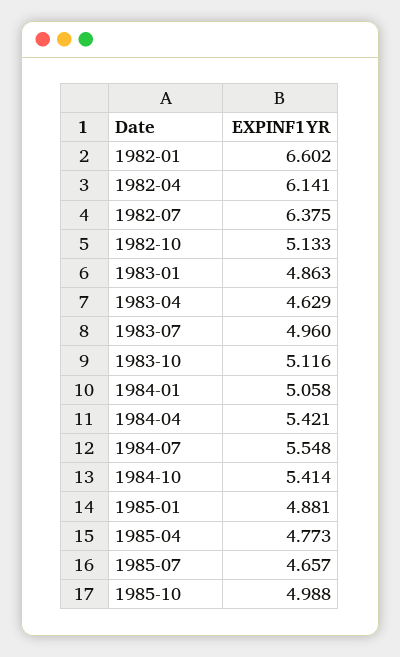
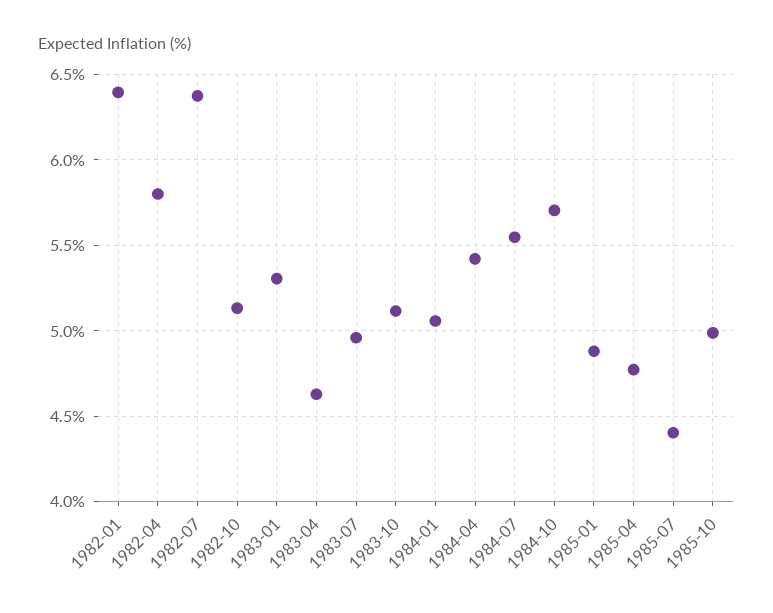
  {
-   "1982-01": 6.602,
+   "1982-01": 6.4,
-   "1982-04": 6.141,
+   "1982-04": 5.8,
    "1982-07": 6.375,
    "1982-10": 5.133,
-   "1983-01": 4.863,
+   "1983-01": 5.3,
    "1983-04": 4.629,
    "1983-07": 4.96,
    "1983-10": 5.116,
    "1984-01": 5.058,
    "1984-04": 5.421,
    "1984-07": 5.548,
-   "1984-10": 5.414,
+   "1984-10": 5.7,
    "1985-01": 4.881,
    "1985-04": 4.773,
-   "1985-07": 4.657,
+   "1985-07": 4.4,
    "1985-10": 4.988
  }

